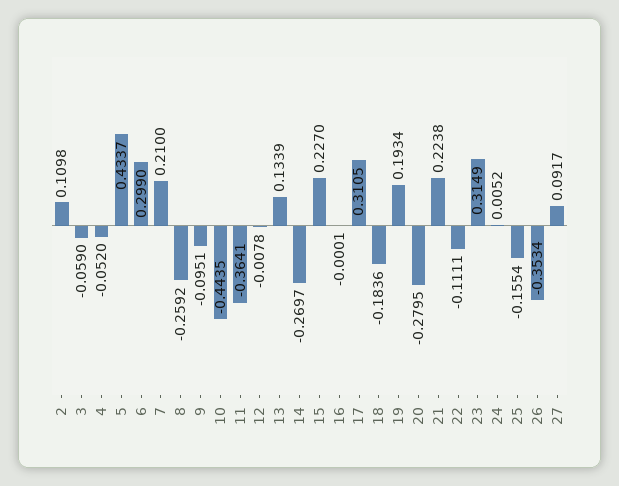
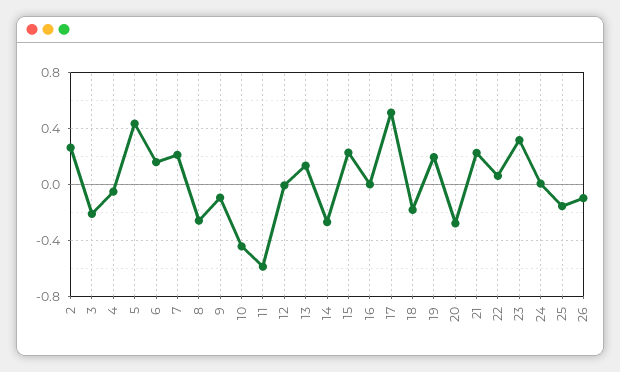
  {
-   "2": 0.1098,
+   "2": 0.25,
-   "3": -0.059,
+   "3": -0.2,
    "4": -0.052,
    "5": 0.4337,
-   "6": 0.299,
+   "6": 0.15,
    "7": 0.21,
    "8": -0.2592,
    "9": -0.0951,
    "10": -0.4435,
-   "11": -0.3641,
+   "11": -0.6,
    "12": -0.0078,
    "13": 0.1339,
    "14": -0.2697,
    "15": 0.227,
    "16": -0.0001,
-   "17": 0.3105,
+   "17": 0.5,
    "18": -0.1836,
    "19": 0.1934,
    "20": -0.2795,
    "21": 0.2238,
-   "22": -0.1111,
+   "22": 0.05,
    "23": 0.3149,
    "24": 0.0052,
    "25": -0.1554,
-   "26": -0.3534,
+   "26": -0.1
-   "27": 0.0917
  }

